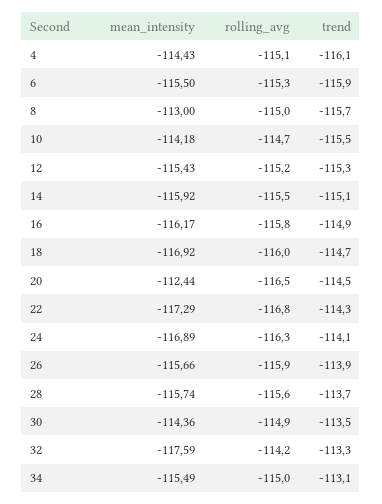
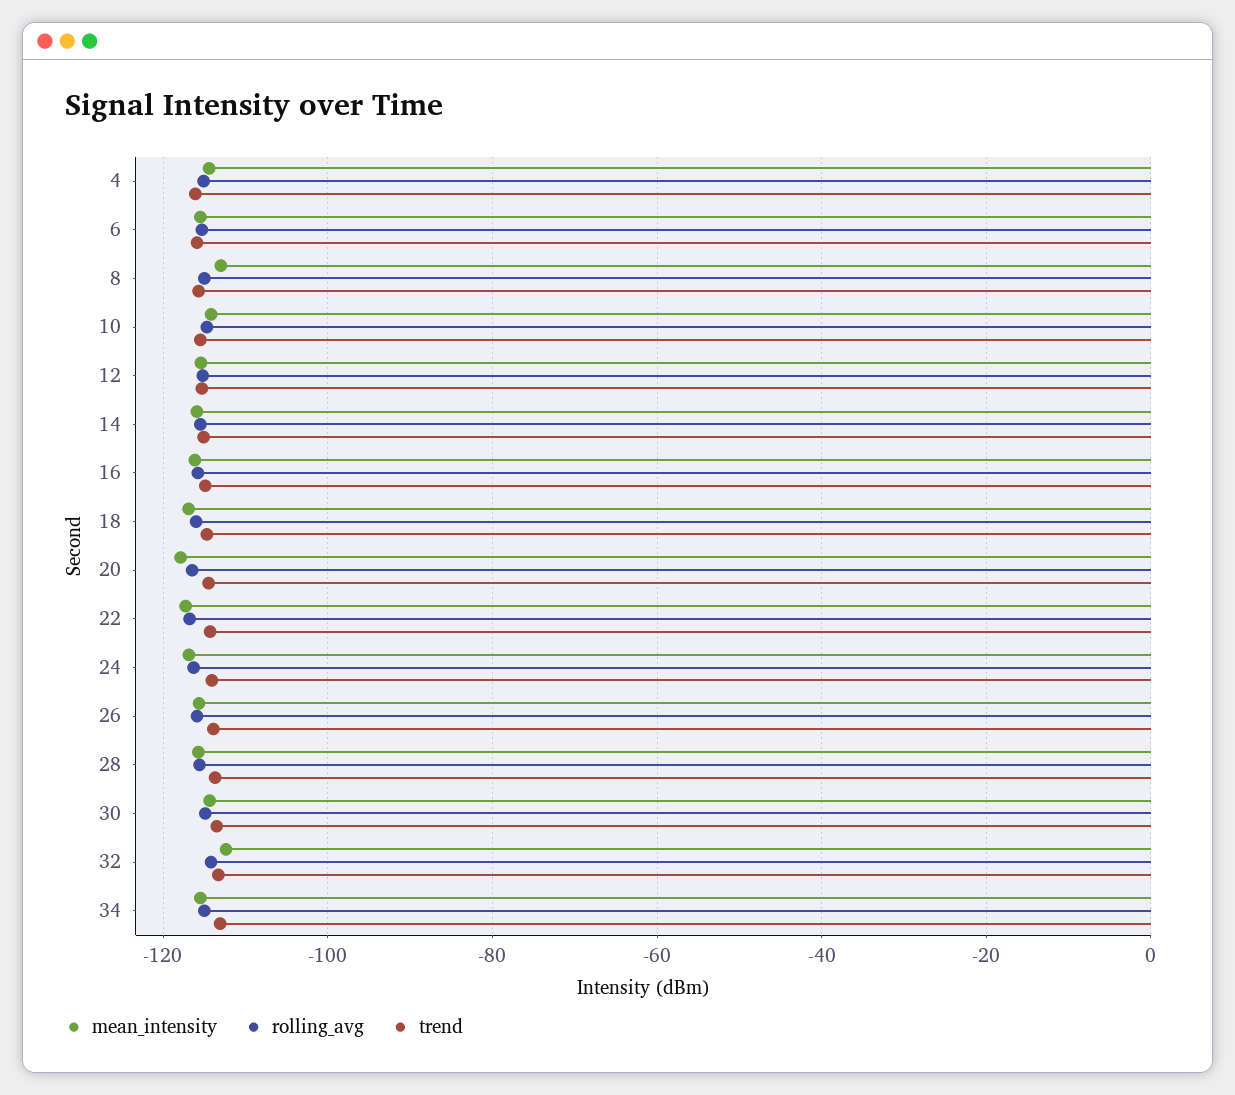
  {
    "mean_intensity": {
      "4": -114.43,
      "6": -115.5,
      "8": -113,
      "10": -114.18,
      "12": -115.43,
      "14": -115.92,
      "16": -116.17,
      "18": -116.92,
-     "20": -112.44,
+     "20": -118,
      "22": -117.29,
      "24": -116.89,
      "26": -115.66,
      "28": -115.74,
      "30": -114.36,
-     "32": -117.59,
+     "32": -112,
      "34": -115.49
    },
    "rolling_avg": {
      "4": -115.1,
      "6": -115.3,
      "8": -115,
      "10": -114.7,
      "12": -115.2,
      "14": -115.5,
      "16": -115.8,
      "18": -116,
      "20": -116.5,
      "22": -116.8,
      "24": -116.3,
      "26": -115.9,
      "28": -115.6,
      "30": -114.9,
      "32": -114.2,
      "34": -115
    },
    "trend": {
      "4": -116.1,
      "6": -115.9,
      "8": -115.7,
      "10": -115.5,
      "12": -115.3,
      "14": -115.1,
      "16": -114.9,
      "18": -114.7,
      "20": -114.5,
      "22": -114.3,
      "24": -114.1,
      "26": -113.9,
      "28": -113.7,
      "30": -113.5,
      "32": -113.3,
      "34": -113.1
    }
  }

